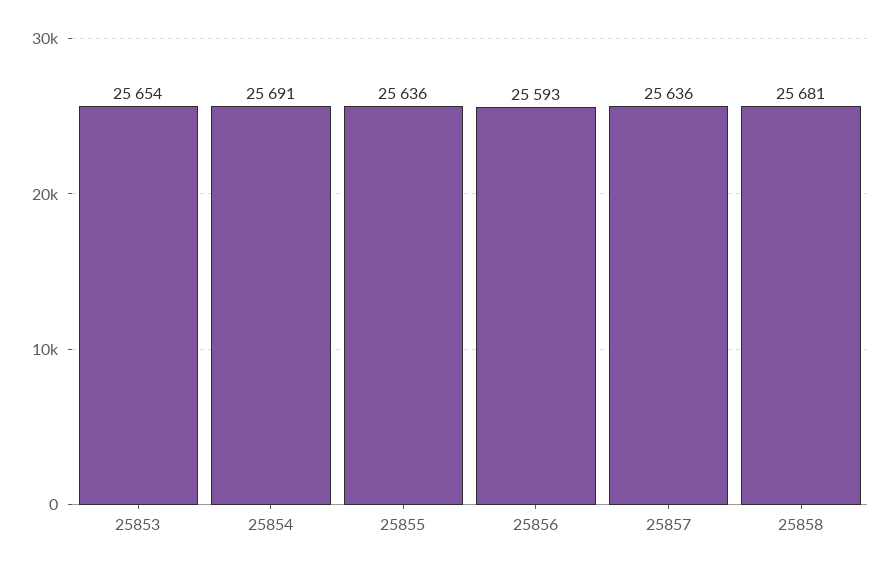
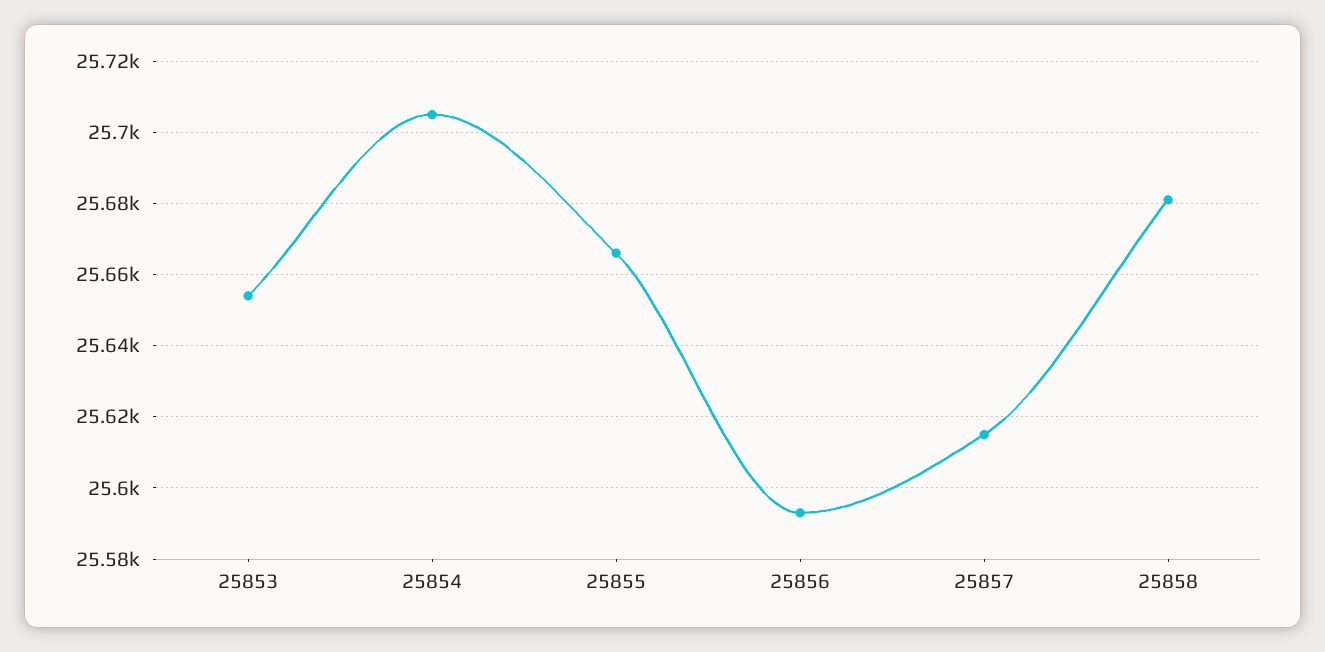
  {
    "25853": 25654,
-   "25854": 25691,
+   "25854": 25705,
-   "25855": 25636,
+   "25855": 25665,
    "25856": 25593,
-   "25857": 25636,
+   "25857": 25615,
    "25858": 25681
  }

